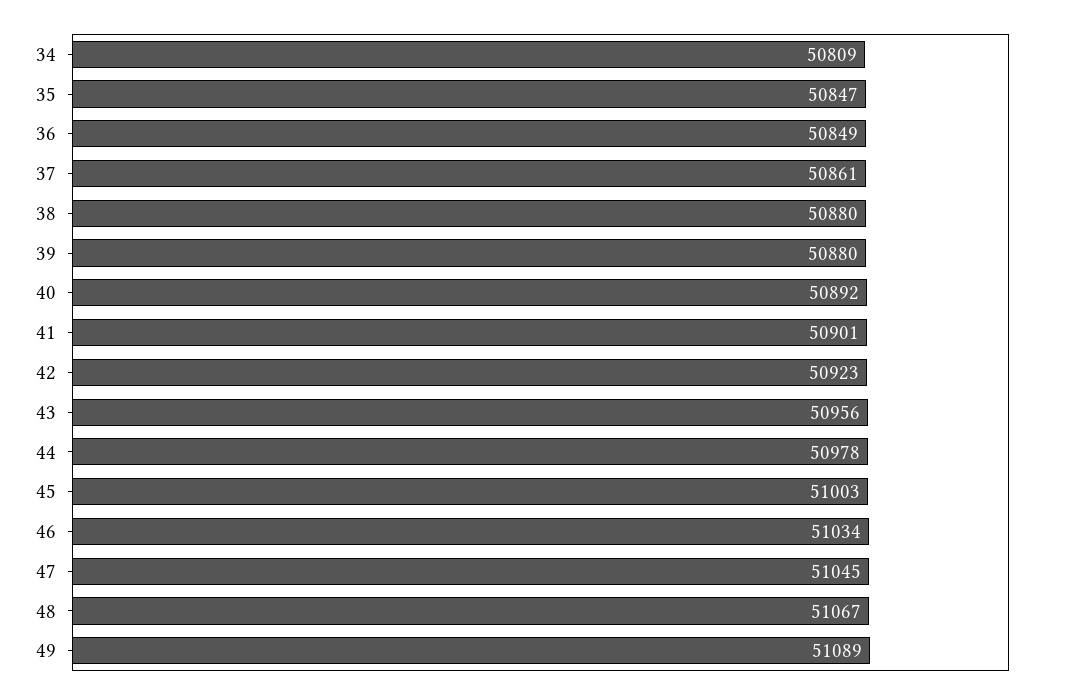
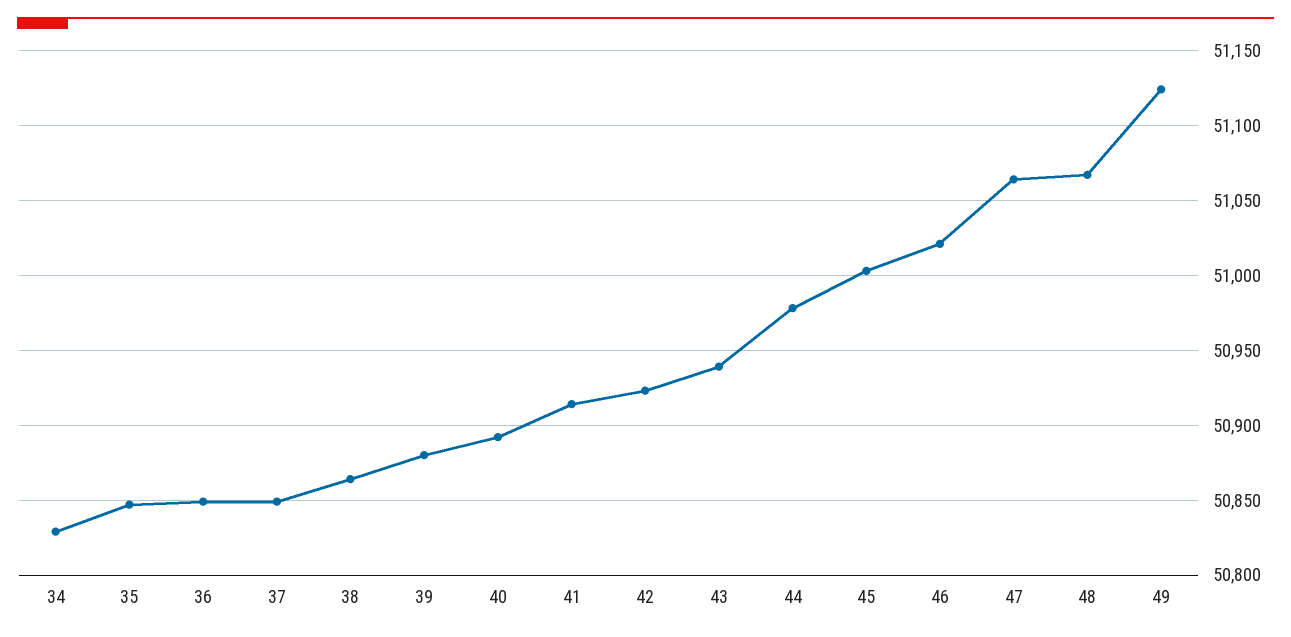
  {
-   "34": 50809,
+   "34": 50830,
    "35": 50847,
    "36": 50849,
-   "37": 50861,
+   "37": 50850,
-   "38": 50880,
+   "38": 50865,
    "39": 50880,
    "40": 50892,
-   "41": 50901,
+   "41": 50915,
    "42": 50923,
-   "43": 50956,
+   "43": 50940,
    "44": 50978,
    "45": 51003,
-   "46": 51034,
+   "46": 51020,
-   "47": 51045,
+   "47": 51065,
    "48": 51067,
-   "49": 51089
+   "49": 51125
  }

